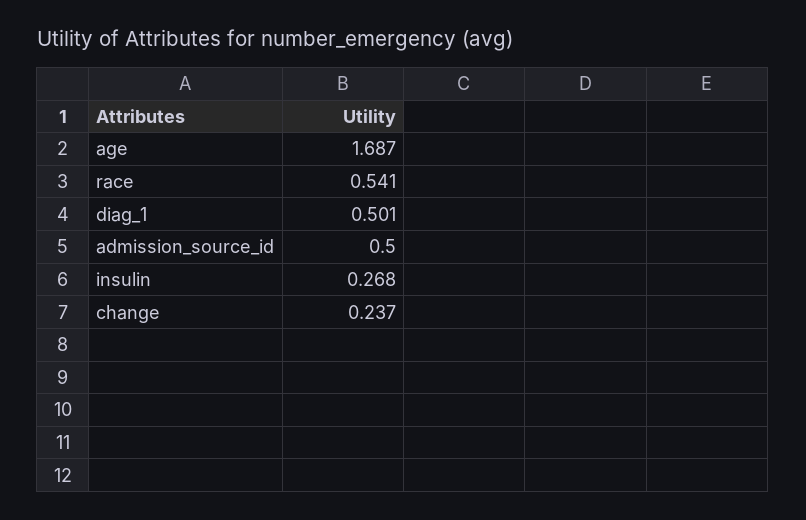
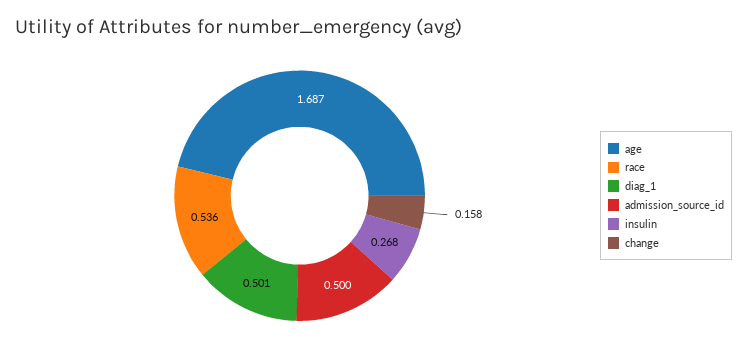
  {
    "age": 1.687,
-   "race": 0.541,
+   "race": 0.536,
    "diag_1": 0.501,
    "admission_source_id": 0.5,
    "insulin": 0.268,
-   "change": 0.237
+   "change": 0.158
  }

